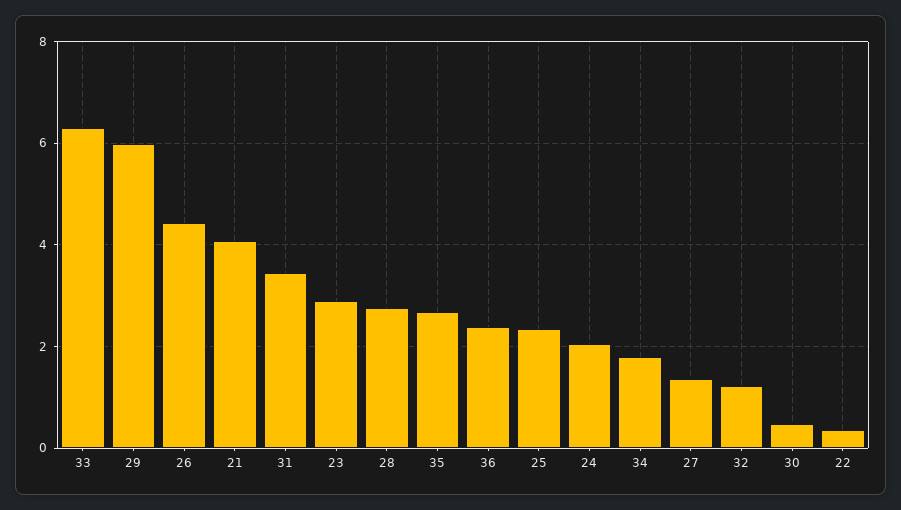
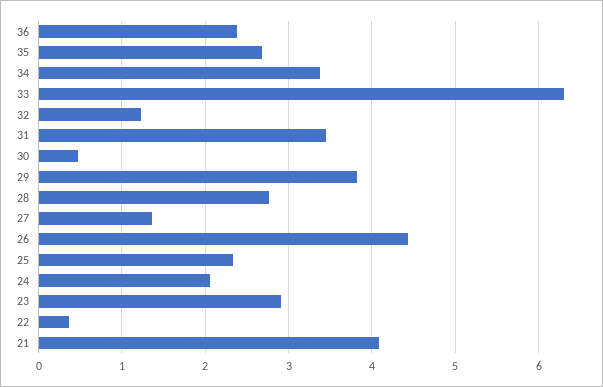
  {
    "33": 6.3,
-   "29": 6,
+   "29": 3.8,
    "26": 4.4,
    "21": 4.1,
    "31": 3.5,
    "23": 2.9,
    "28": 2.8,
    "35": 2.7,
    "36": 2.4,
    "25": 2.3,
    "24": 2.1,
-   "34": 1.8,
+   "34": 3.4,
    "27": 1.4,
    "32": 1.2,
    "30": 0.5,
    "22": 0.4
  }

